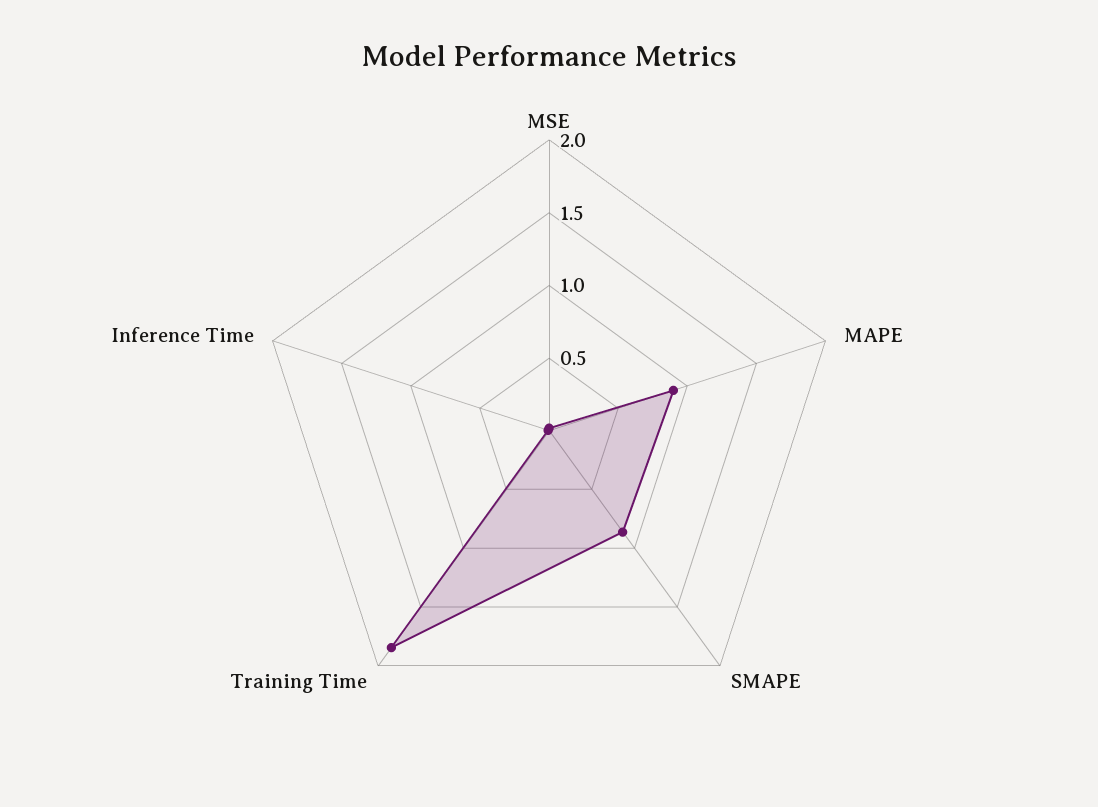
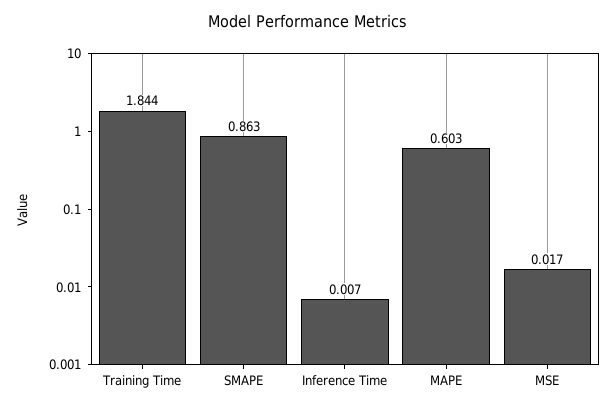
  {
    "MSE": 0.017,
-   "MAPE": 0.9,
+   "MAPE": 0.603,
    "SMAPE": 0.863,
    "Training Time": 1.844,
    "Inference Time": 0.007
  }

